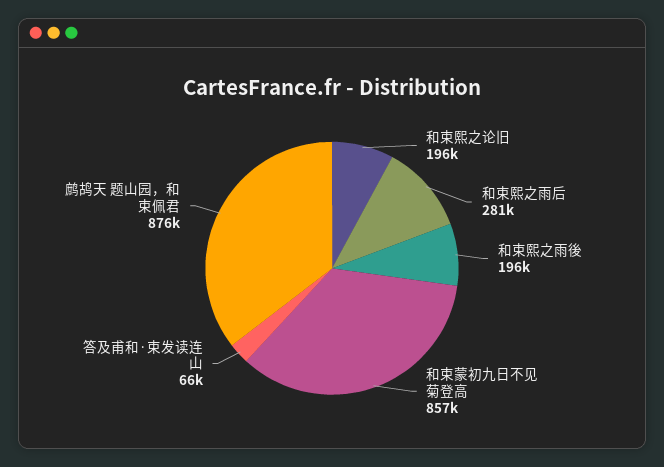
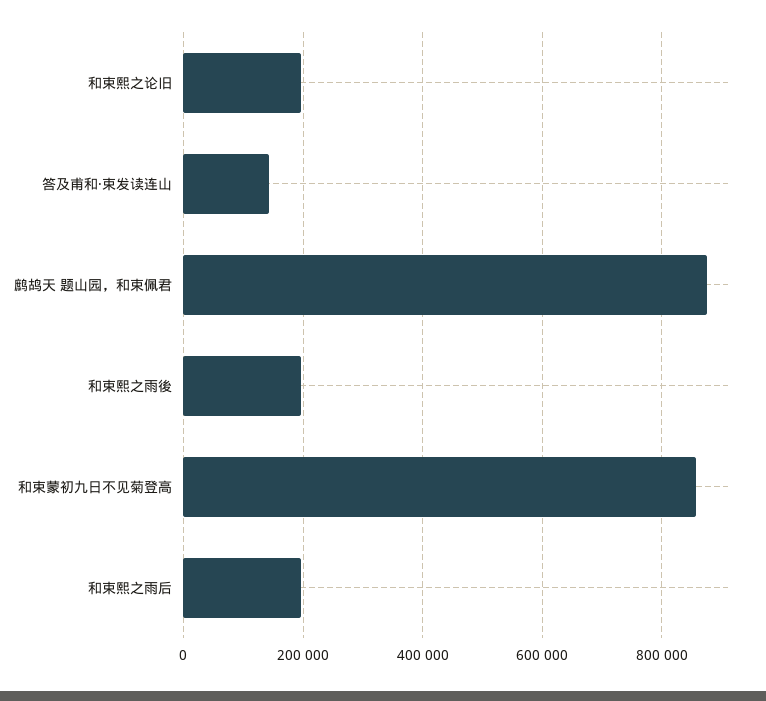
  {
    "和束熙之论旧": 196000,
-   "和束熙之雨后": 281000,
+   "和束熙之雨后": 200000,
    "和束熙之雨後": 196000,
    "和束蒙初九日不见菊登高": 857000,
-   "答及甫和·束发读连山": 66000,
+   "答及甫和·束发读连山": 140000,
    "鹧鸪天 题山园，和束佩君": 876000
  }

